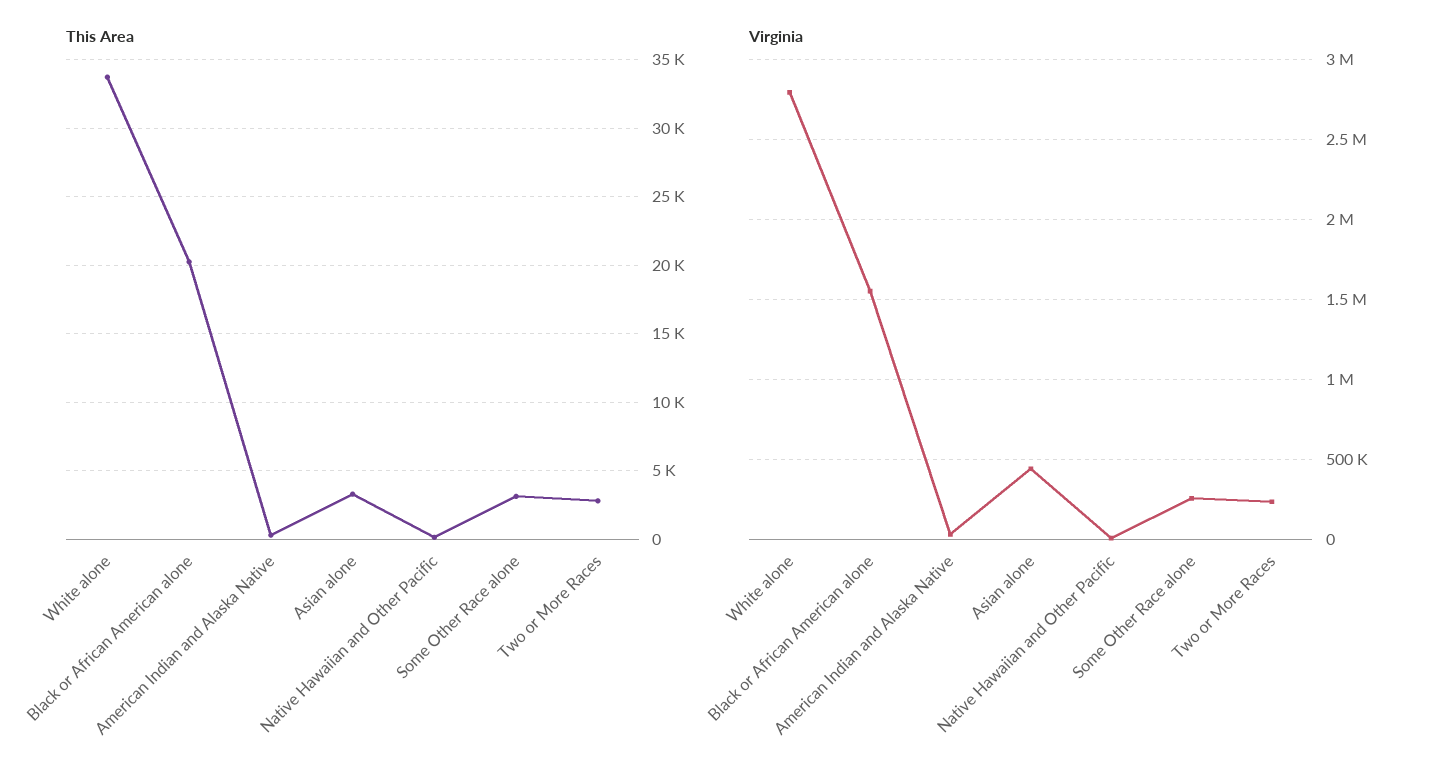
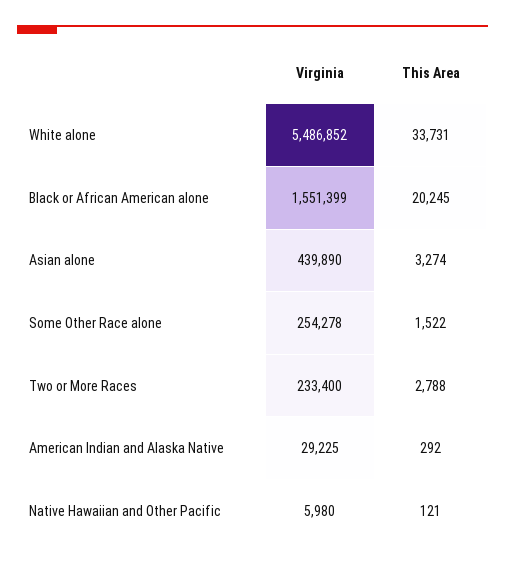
  {
    "This Area": {
      "White alone": 33731,
      "Black or African American alone": 20245,
      "American Indian and Alaska Native": 292,
      "Asian alone": 3274,
      "Native Hawaiian and Other Pacific": 121,
-     "Some Other Race alone": 3000,
+     "Some Other Race alone": 1522,
      "Two or More Races": 2788
    },
    "Virginia": {
-     "White alone": 2800000,
+     "White alone": 5486852,
      "Black or African American alone": 1551399,
      "American Indian and Alaska Native": 29225,
      "Asian alone": 439890,
      "Native Hawaiian and Other Pacific": 5980,
      "Some Other Race alone": 254278,
      "Two or More Races": 233400
    }
  }

